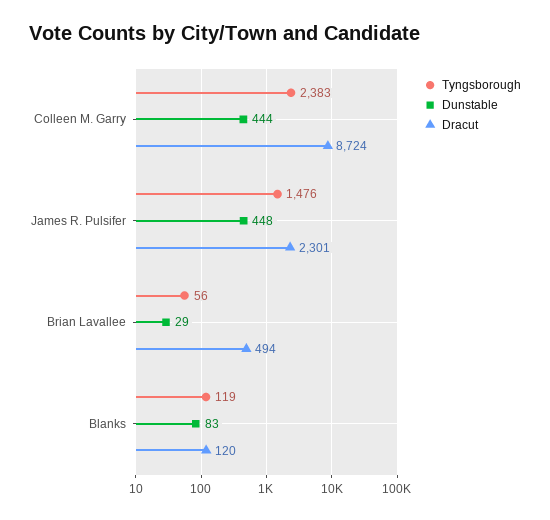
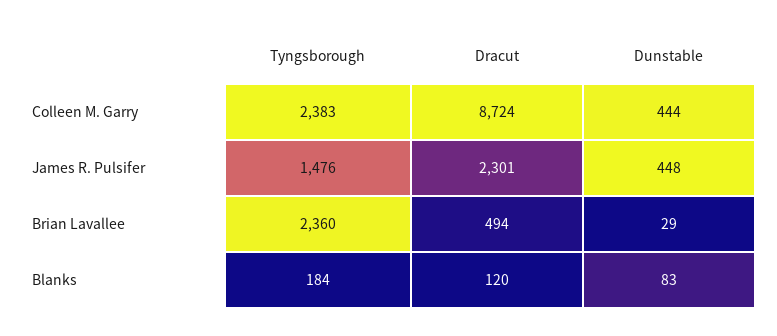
  {
    "Tyngsborough": {
      "Colleen M. Garry": 2383,
      "James R. Pulsifer": 1476,
-     "Brian Lavallee": 56,
+     "Brian Lavallee": 2360,
-     "Blanks": 119
+     "Blanks": 184
    },
    "Dunstable": {
      "Colleen M. Garry": 444,
      "James R. Pulsifer": 448,
      "Brian Lavallee": 29,
      "Blanks": 83
    },
    "Dracut": {
      "Colleen M. Garry": 8724,
      "James R. Pulsifer": 2301,
      "Brian Lavallee": 494,
      "Blanks": 120
    }
  }

